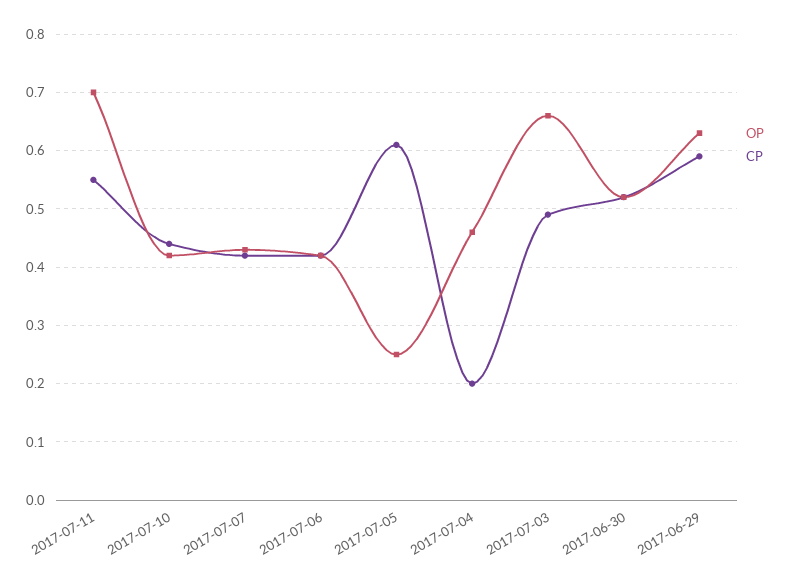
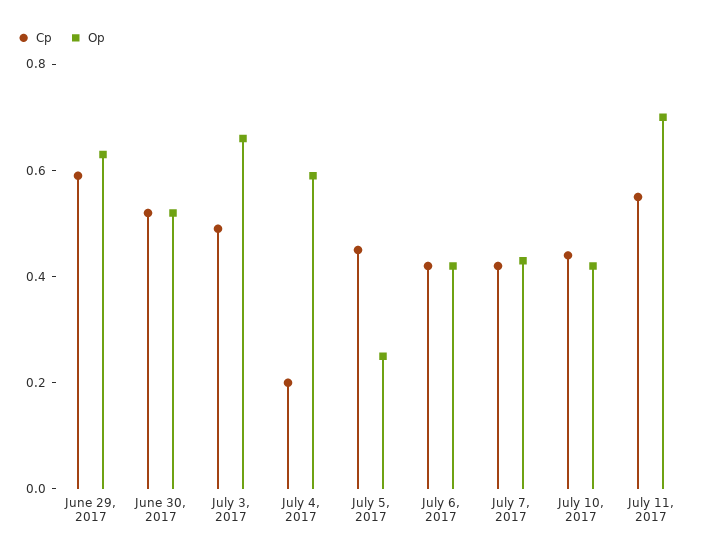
  {
    "OP": {
      "2017-07-11": 0.7,
      "2017-07-10": 0.4,
      "2017-07-07": 0.45,
      "2017-07-06": 0.4,
      "2017-07-05": 0.25,
-     "2017-07-04": 0.45,
+     "2017-07-04": 0.6,
      "2017-07-03": 0.65,
      "2017-06-30": 0.5,
      "2017-06-29": 0.65
    },
    "CP": {
      "2017-07-11": 0.55,
      "2017-07-10": 0.45,
      "2017-07-07": 0.4,
      "2017-07-06": 0.4,
-     "2017-07-05": 0.6,
+     "2017-07-05": 0.45,
      "2017-07-04": 0.2,
      "2017-07-03": 0.5,
      "2017-06-30": 0.5,
      "2017-06-29": 0.6
    }
  }

